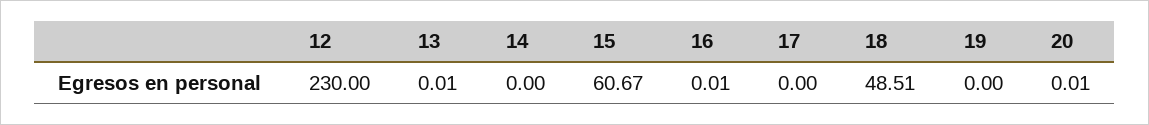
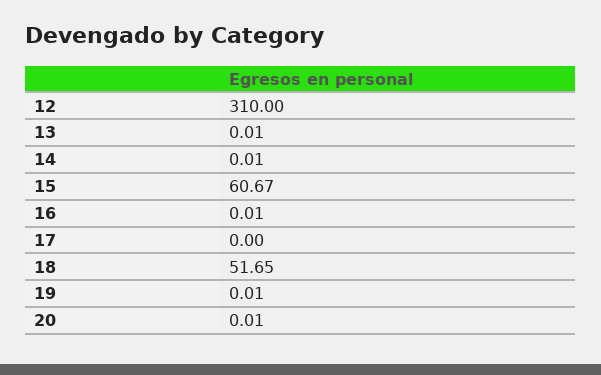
  {
-   "12": 230,
+   "12": 310,
    "13": 0.01,
-   "14": 0,
+   "14": 0.01,
    "15": 60.67,
    "16": 0.01,
    "17": 0,
-   "18": 48.51,
+   "18": 51.65,
-   "19": 0,
+   "19": 0.01,
    "20": 0.01
  }

